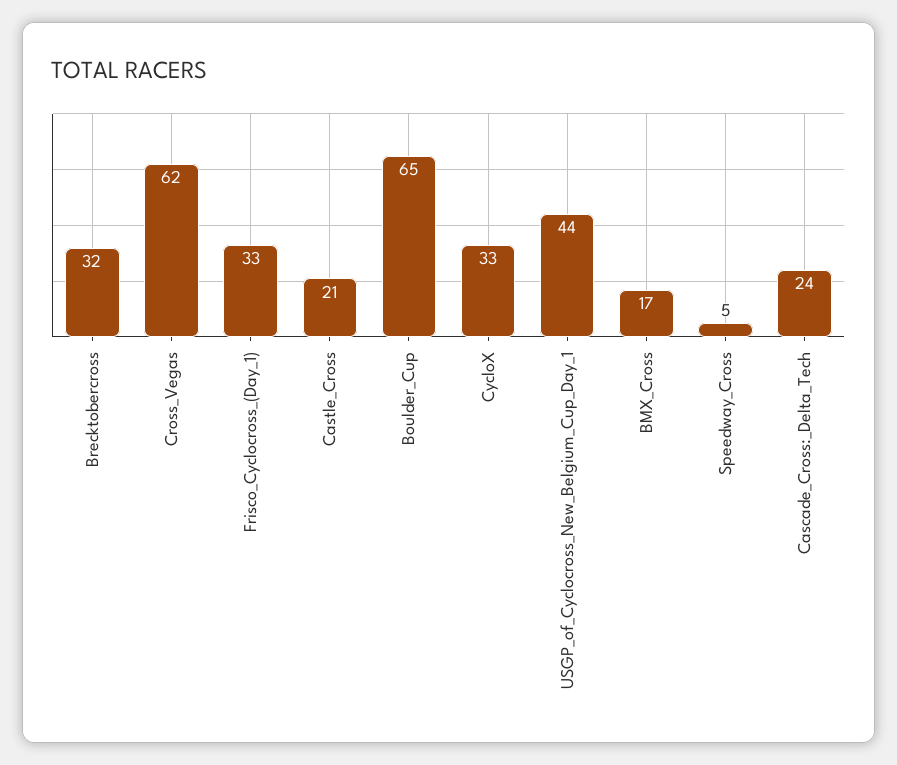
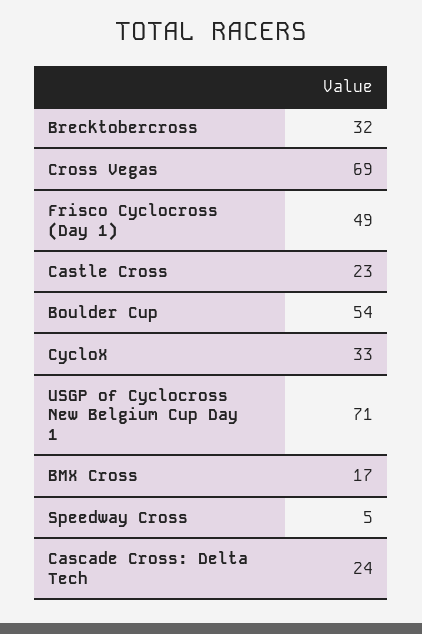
  {
    "Brecktobercross": 32,
-   "Cross_Vegas": 62,
+   "Cross_Vegas": 69,
-   "Frisco_Cyclocross_(Day_1)": 33,
+   "Frisco_Cyclocross_(Day_1)": 49,
-   "Castle_Cross": 21,
+   "Castle_Cross": 23,
-   "Boulder_Cup": 65,
+   "Boulder_Cup": 54,
    "CycloX": 33,
-   "USGP_of_Cyclocross_New_Belgium_Cup_Day_1": 44,
+   "USGP_of_Cyclocross_New_Belgium_Cup_Day_1": 71,
    "BMX_Cross": 17,
    "Speedway_Cross": 5,
    "Cascade_Cross:_Delta_Tech": 24
  }

